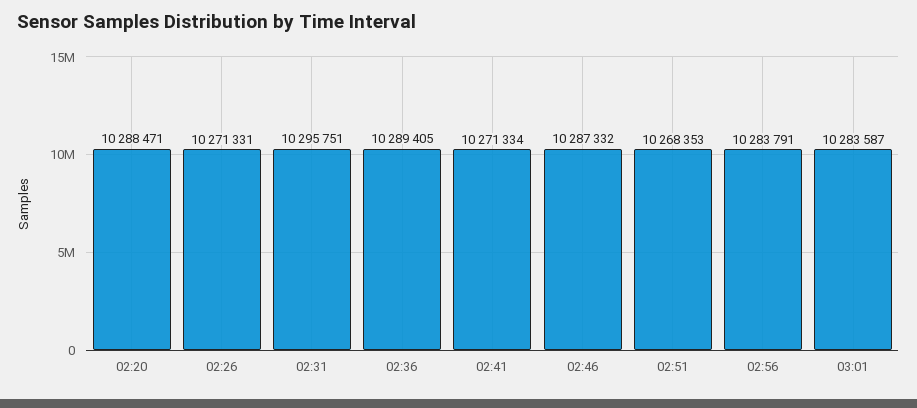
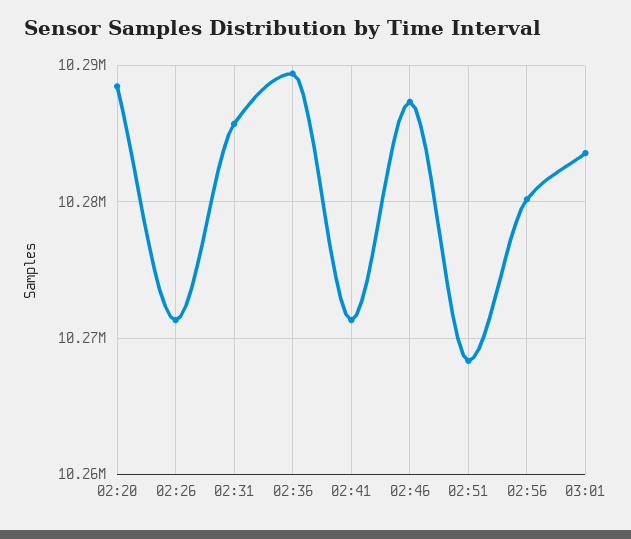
  {
    "02:20": 10288471,
    "02:26": 10271331,
-   "02:31": 10295751,
+   "02:31": 10286000,
    "02:36": 10289405,
    "02:41": 10271334,
    "02:46": 10287332,
    "02:51": 10268353,
-   "02:56": 10283791,
+   "02:56": 10280000,
    "03:01": 10283587
  }

